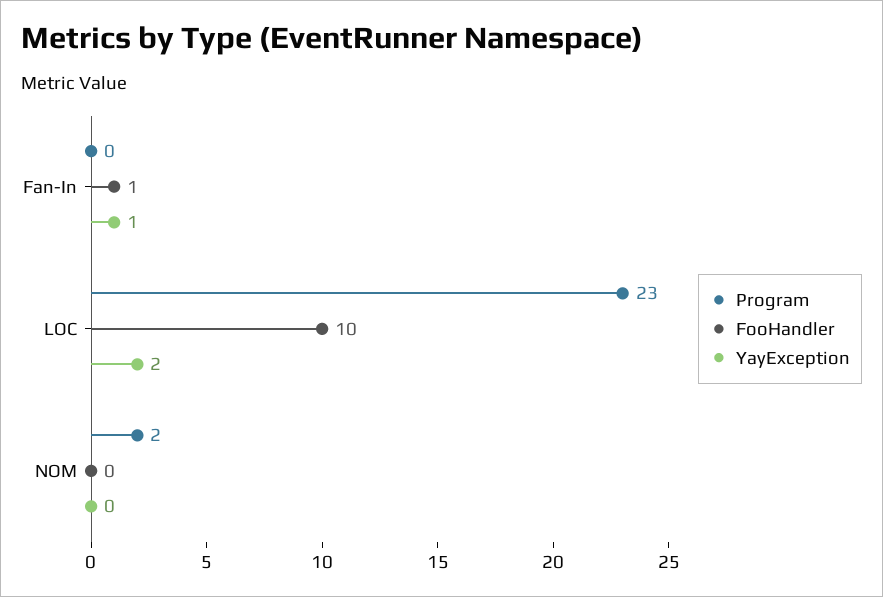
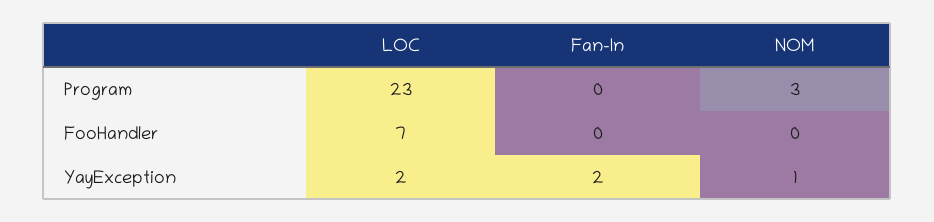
  {
    "Program": {
      "Fan-In": 0,
      "LOC": 23,
-     "NOM": 2
+     "NOM": 3
    },
    "FooHandler": {
-     "Fan-In": 1,
+     "Fan-In": 0,
-     "LOC": 10,
+     "LOC": 7,
      "NOM": 0
    },
    "YayException": {
-     "Fan-In": 1,
+     "Fan-In": 2,
      "LOC": 2,
-     "NOM": 0
+     "NOM": 1
    }
  }

